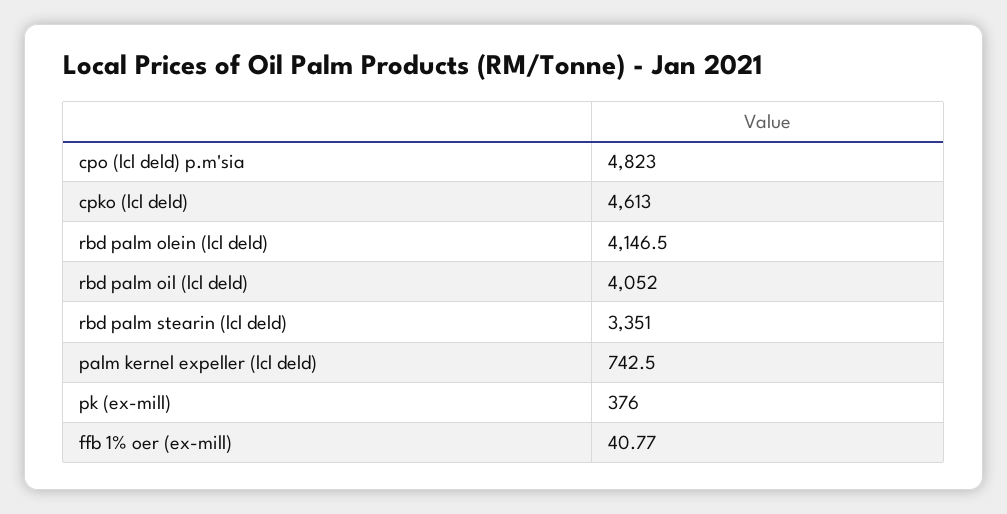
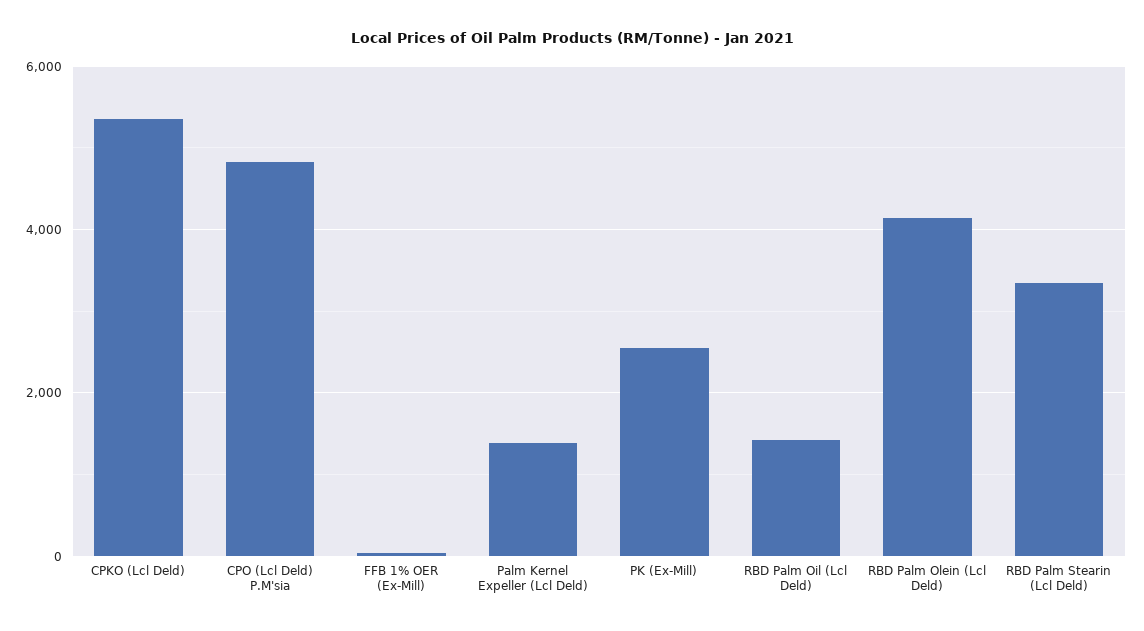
  {
    "cpo (lcl deld) p.m'sia": 4823,
-   "cpko (lcl deld)": 4613,
+   "cpko (lcl deld)": 5400,
    "rbd palm olein (lcl deld)": 4146.5,
-   "rbd palm oil (lcl deld)": 4052,
+   "rbd palm oil (lcl deld)": 1400,
    "rbd palm stearin (lcl deld)": 3351,
-   "palm kernel expeller (lcl deld)": 742.5,
+   "palm kernel expeller (lcl deld)": 1400,
-   "pk (ex-mill)": 376,
+   "pk (ex-mill)": 2600,
    "ffb 1% oer (ex-mill)": 40.77
  }

